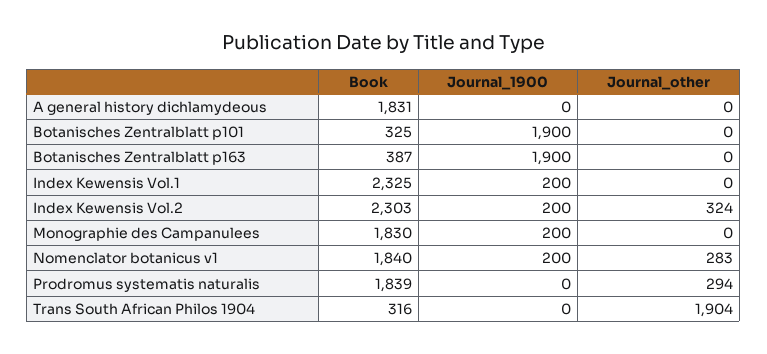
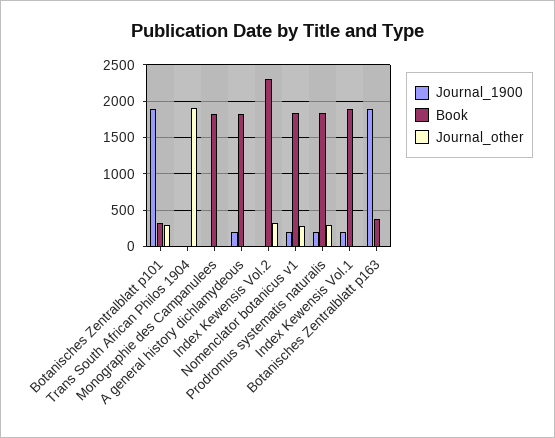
  {
    "Book": {
      "A general history dichlamydeous": 1831,
      "Botanisches Zentralblatt p101": 325,
      "Botanisches Zentralblatt p163": 387,
-     "Index Kewensis Vol.1": 2325,
+     "Index Kewensis Vol.1": 1900,
      "Index Kewensis Vol.2": 2303,
      "Monographie des Campanulees": 1830,
      "Nomenclator botanicus v1": 1840,
      "Prodromus systematis naturalis": 1839,
-     "Trans South African Philos 1904": 316
+     "Trans South African Philos 1904": 0
    },
    "Journal_1900": {
-     "A general history dichlamydeous": 0,
+     "A general history dichlamydeous": 200,
      "Botanisches Zentralblatt p101": 1900,
      "Botanisches Zentralblatt p163": 1900,
      "Index Kewensis Vol.1": 200,
-     "Index Kewensis Vol.2": 200,
+     "Index Kewensis Vol.2": 0,
-     "Monographie des Campanulees": 200,
+     "Monographie des Campanulees": 0,
      "Nomenclator botanicus v1": 200,
-     "Prodromus systematis naturalis": 0,
+     "Prodromus systematis naturalis": 200,
      "Trans South African Philos 1904": 0
    },
    "Journal_other": {
      "A general history dichlamydeous": 0,
-     "Botanisches Zentralblatt p101": 0,
+     "Botanisches Zentralblatt p101": 300,
      "Botanisches Zentralblatt p163": 0,
      "Index Kewensis Vol.1": 0,
      "Index Kewensis Vol.2": 324,
      "Monographie des Campanulees": 0,
      "Nomenclator botanicus v1": 283,
      "Prodromus systematis naturalis": 294,
      "Trans South African Philos 1904": 1904
    }
  }

